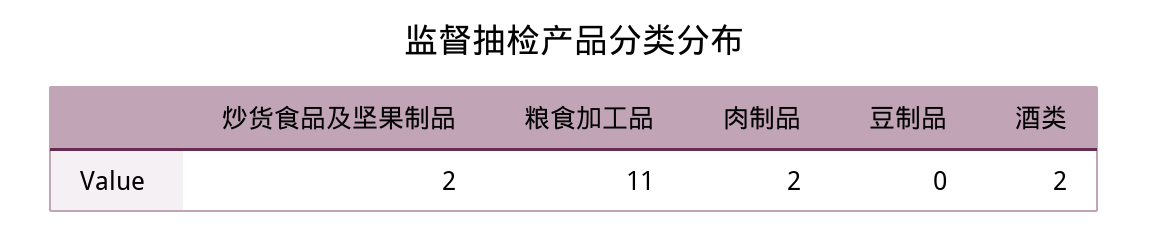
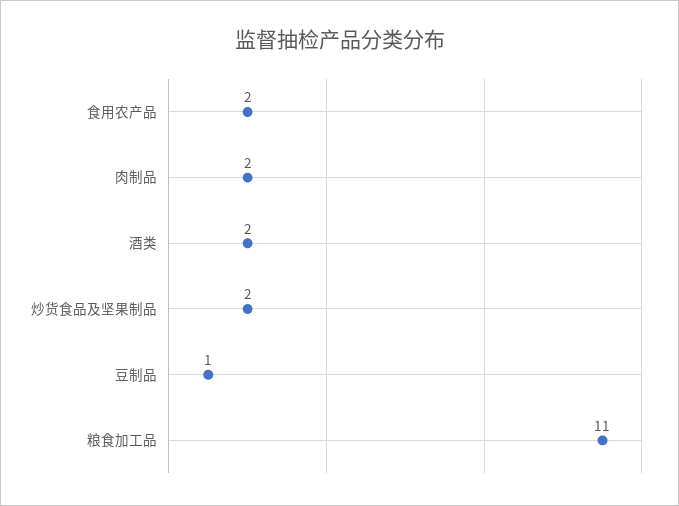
  {
    "炒货食品及坚果制品": 2,
    "粮食加工品": 11,
    "肉制品": 2,
-   "豆制品": 0,
+   "豆制品": 1,
-   "酒类": 2
+   "酒类": 2,
+   "食用农产品": 2
  }

